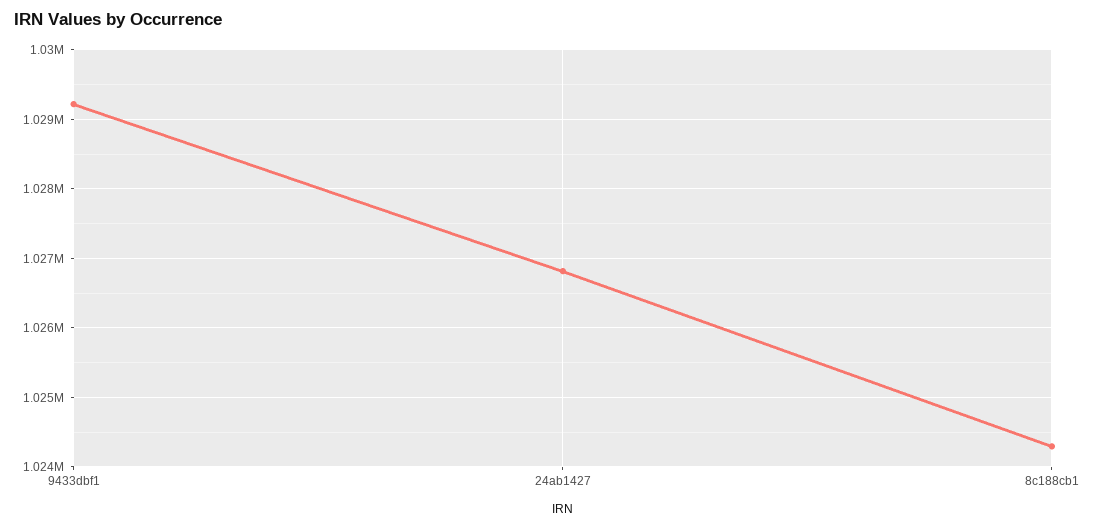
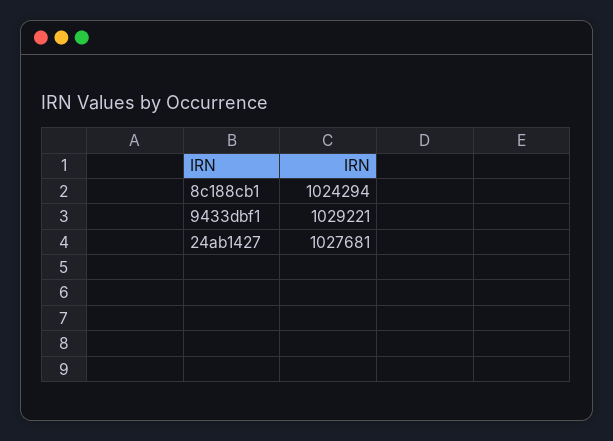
  {
    "9433dbf1": 1029221,
-   "24ab1427": 1026800,
+   "24ab1427": 1027681,
    "8c188cb1": 1024294
  }

